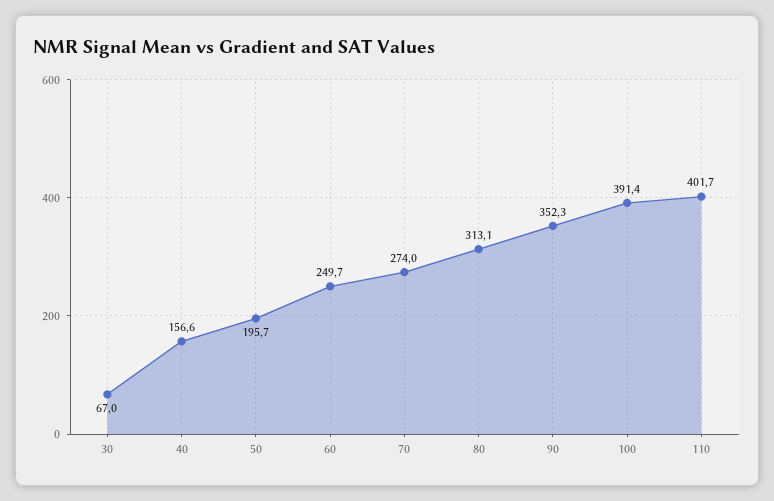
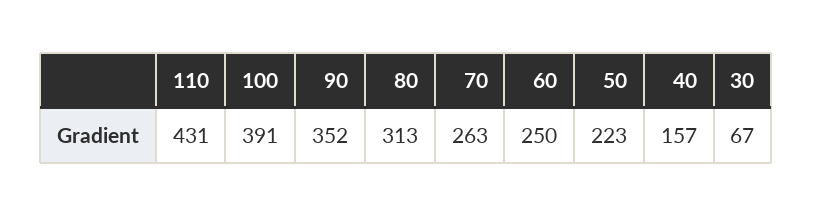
  {
    "30": 67,
    "40": 156.6,
-   "50": 195.7,
+   "50": 223,
    "60": 249.7,
-   "70": 274,
+   "70": 263,
    "80": 313.1,
    "90": 352.3,
    "100": 391.4,
-   "110": 401.7
+   "110": 431
  }

